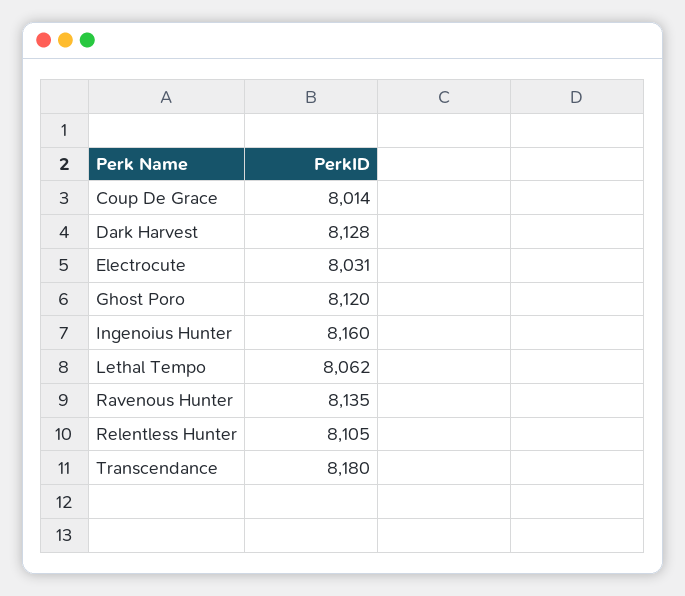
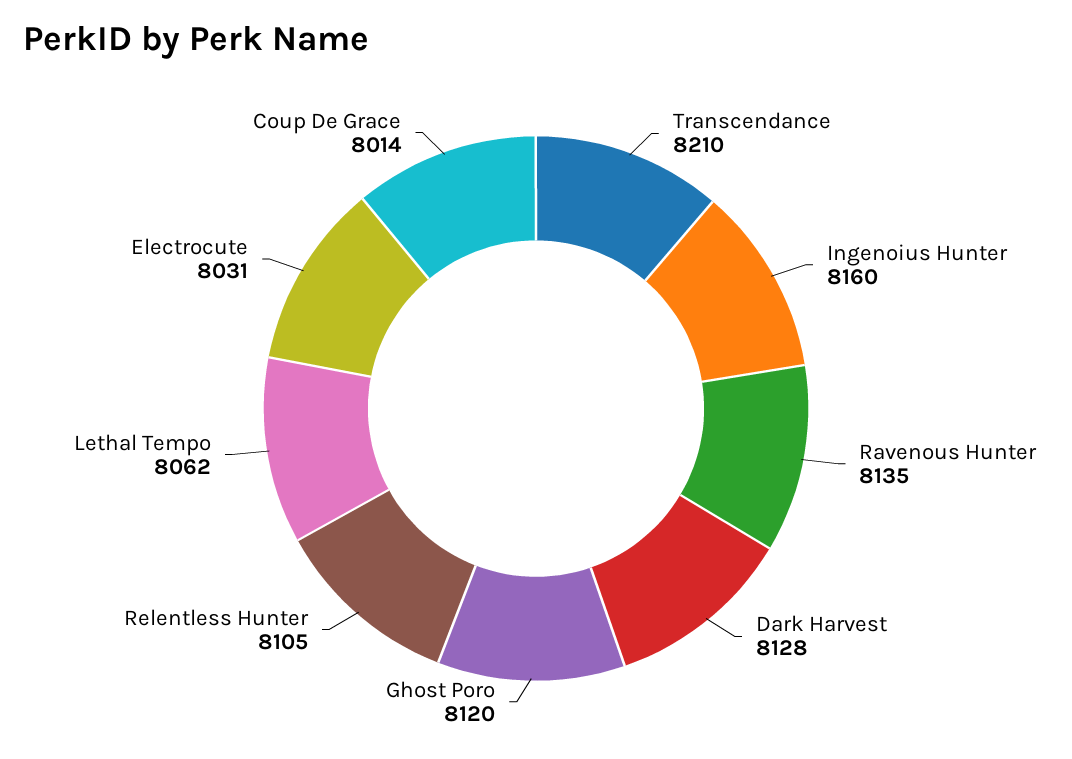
  {
    "Coup De Grace": 8014,
    "Dark Harvest": 8128,
    "Electrocute": 8031,
    "Ghost Poro": 8120,
    "Ingenoius Hunter": 8160,
    "Lethal Tempo": 8062,
    "Ravenous Hunter": 8135,
    "Relentless Hunter": 8105,
-   "Transcendance": 8180
+   "Transcendance": 8210
  }

